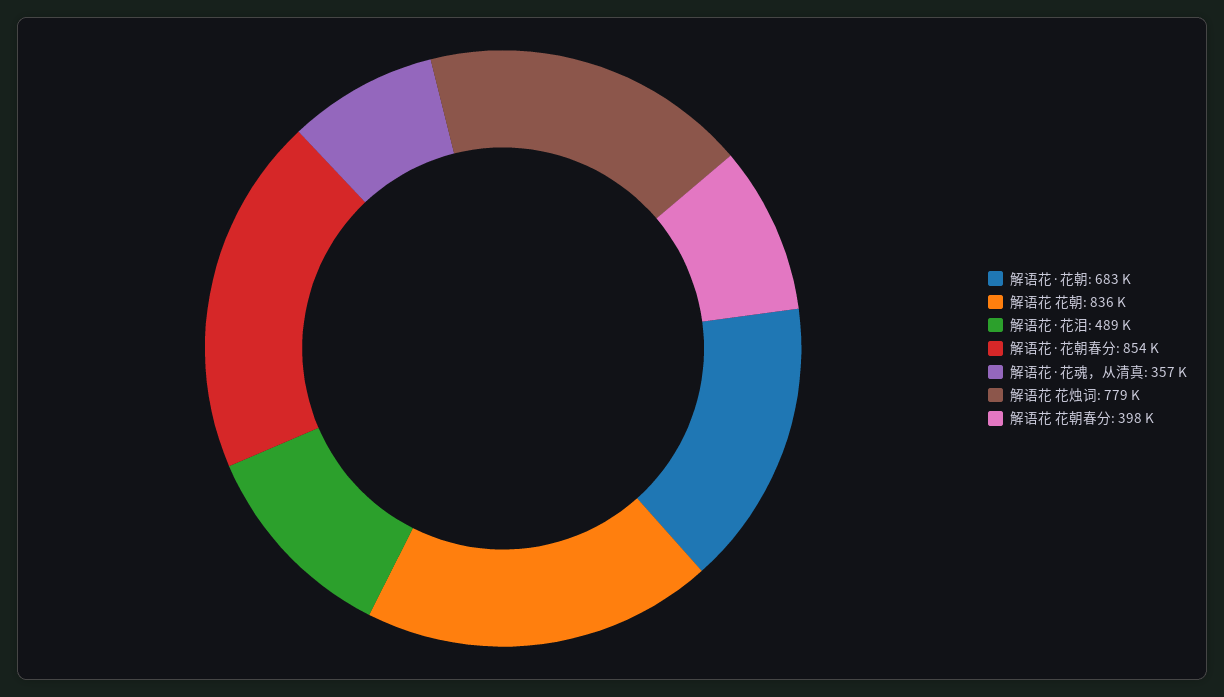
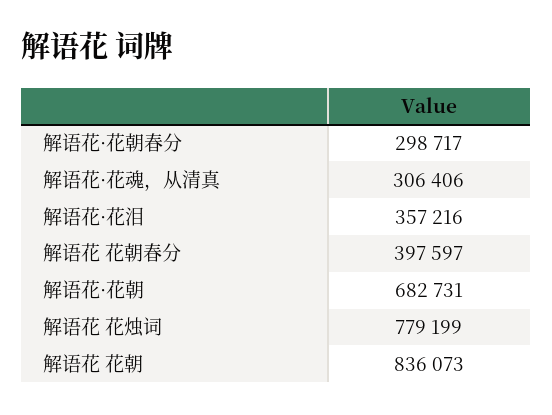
  {
    "解语花·花朝": 682731,
    "解语花 花朝": 836073,
-   "解语花·花泪": 489000,
+   "解语花·花泪": 357216,
-   "解语花·花朝春分": 854000,
+   "解语花·花朝春分": 298717,
-   "解语花·花魂，从清真": 357000,
+   "解语花·花魂，从清真": 306406,
    "解语花 花烛词": 779199,
    "解语花 花朝春分": 397597
  }

